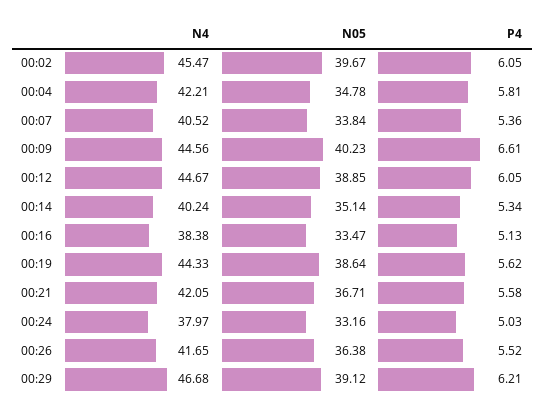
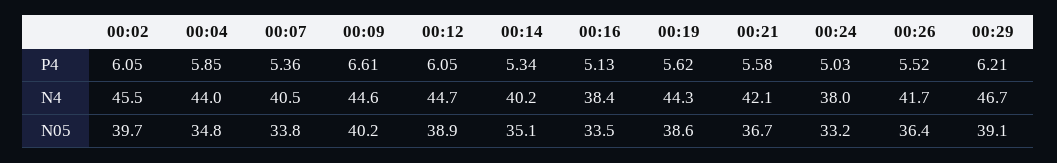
  {
    "N4": {
      "00:02": 45.47,
-     "00:04": 42.21,
+     "00:04": 44,
      "00:07": 40.52,
      "00:09": 44.56,
      "00:12": 44.67,
      "00:14": 40.24,
      "00:16": 38.38,
      "00:19": 44.33,
      "00:21": 42.05,
      "00:24": 37.97,
      "00:26": 41.65,
      "00:29": 46.68
    },
    "N05": {
      "00:02": 39.67,
      "00:04": 34.78,
      "00:07": 33.84,
      "00:09": 40.23,
      "00:12": 38.85,
      "00:14": 35.14,
      "00:16": 33.47,
      "00:19": 38.64,
      "00:21": 36.71,
      "00:24": 33.16,
      "00:26": 36.38,
      "00:29": 39.12
    },
    "P4": {
      "00:02": 6.05,
-     "00:04": 5.81,
+     "00:04": 5.85,
      "00:07": 5.36,
      "00:09": 6.61,
      "00:12": 6.05,
      "00:14": 5.34,
      "00:16": 5.13,
      "00:19": 5.62,
      "00:21": 5.58,
      "00:24": 5.03,
      "00:26": 5.52,
      "00:29": 6.21
    }
  }

